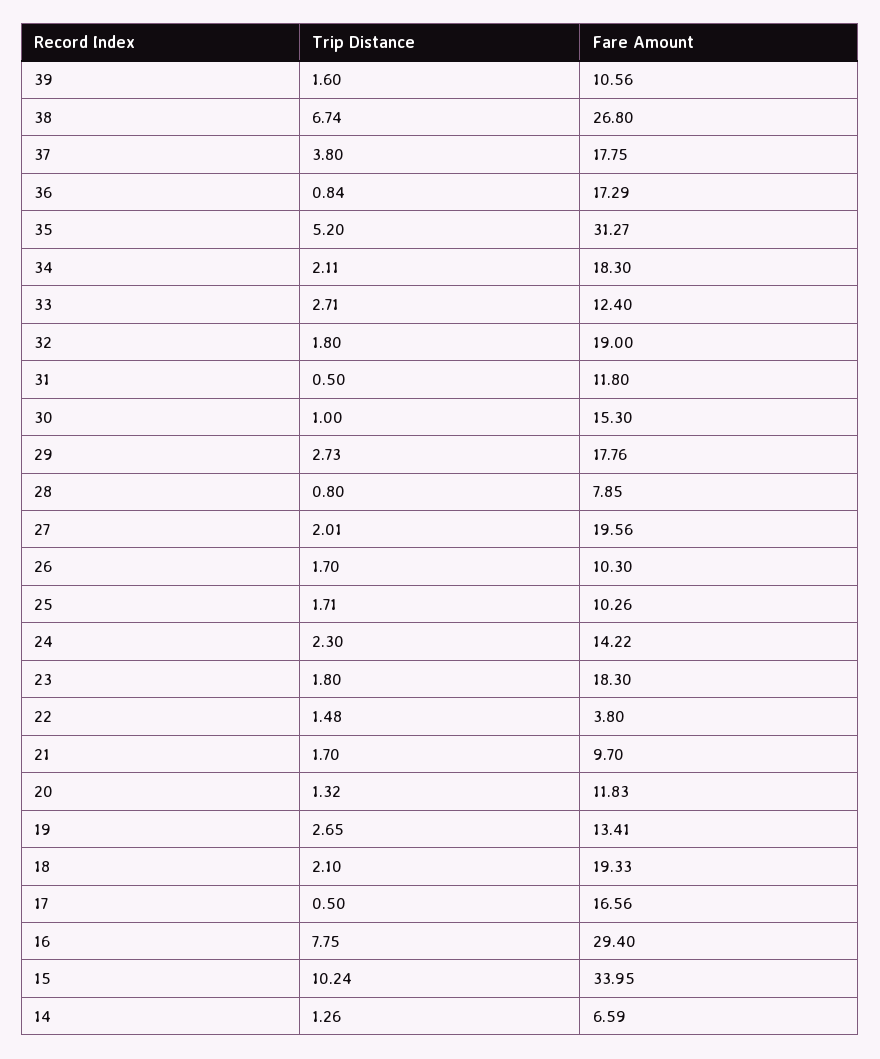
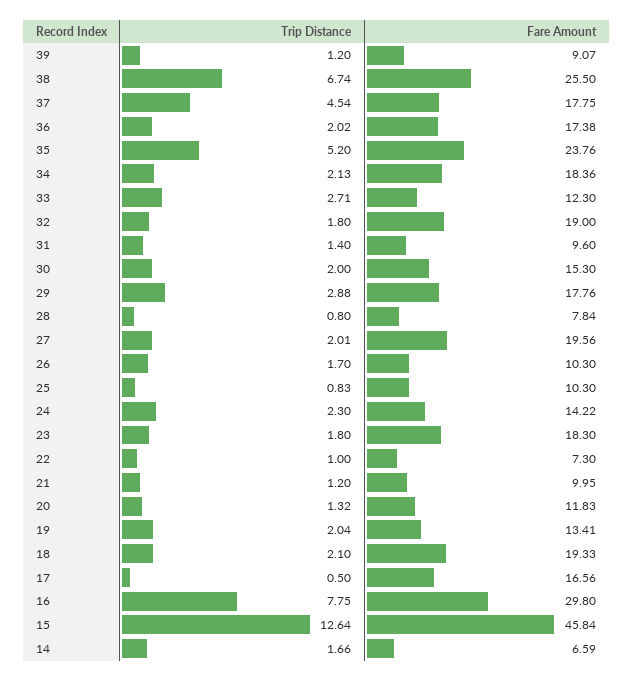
  {
    "Trip Distance": {
-     "39": 1.6,
+     "39": 1.2,
      "38": 6.74,
-     "37": 3.8,
+     "37": 4.54,
-     "36": 0.84,
+     "36": 2.02,
      "35": 5.2,
-     "34": 2.11,
+     "34": 2.13,
      "33": 2.71,
      "32": 1.8,
-     "31": 0.5,
+     "31": 1.4,
-     "30": 1,
+     "30": 2,
-     "29": 2.73,
+     "29": 2.88,
      "28": 0.8,
      "27": 2.01,
      "26": 1.7,
-     "25": 1.71,
+     "25": 0.83,
      "24": 2.3,
      "23": 1.8,
-     "22": 1.48,
+     "22": 1,
-     "21": 1.7,
+     "21": 1.2,
      "20": 1.32,
-     "19": 2.65,
+     "19": 2.04,
      "18": 2.1,
      "17": 0.5,
      "16": 7.75,
-     "15": 10.24,
+     "15": 12.64,
-     "14": 1.26
+     "14": 1.66
    },
    "Fare Amount": {
-     "39": 10.56,
+     "39": 9.07,
-     "38": 26.8,
+     "38": 25.5,
      "37": 17.75,
-     "36": 17.29,
+     "36": 17.38,
-     "35": 31.27,
+     "35": 23.76,
-     "34": 18.3,
+     "34": 18.36,
-     "33": 12.4,
+     "33": 12.3,
      "32": 19,
-     "31": 11.8,
+     "31": 9.6,
      "30": 15.3,
      "29": 17.76,
-     "28": 7.85,
+     "28": 7.84,
      "27": 19.56,
      "26": 10.3,
-     "25": 10.26,
+     "25": 10.3,
      "24": 14.22,
      "23": 18.3,
-     "22": 3.8,
+     "22": 7.3,
-     "21": 9.7,
+     "21": 9.95,
      "20": 11.83,
      "19": 13.41,
      "18": 19.33,
      "17": 16.56,
-     "16": 29.4,
+     "16": 29.8,
-     "15": 33.95,
+     "15": 45.84,
      "14": 6.59
    }
  }

